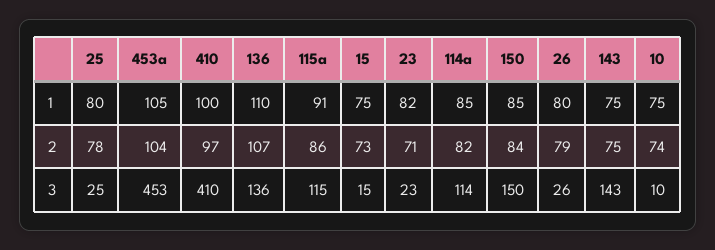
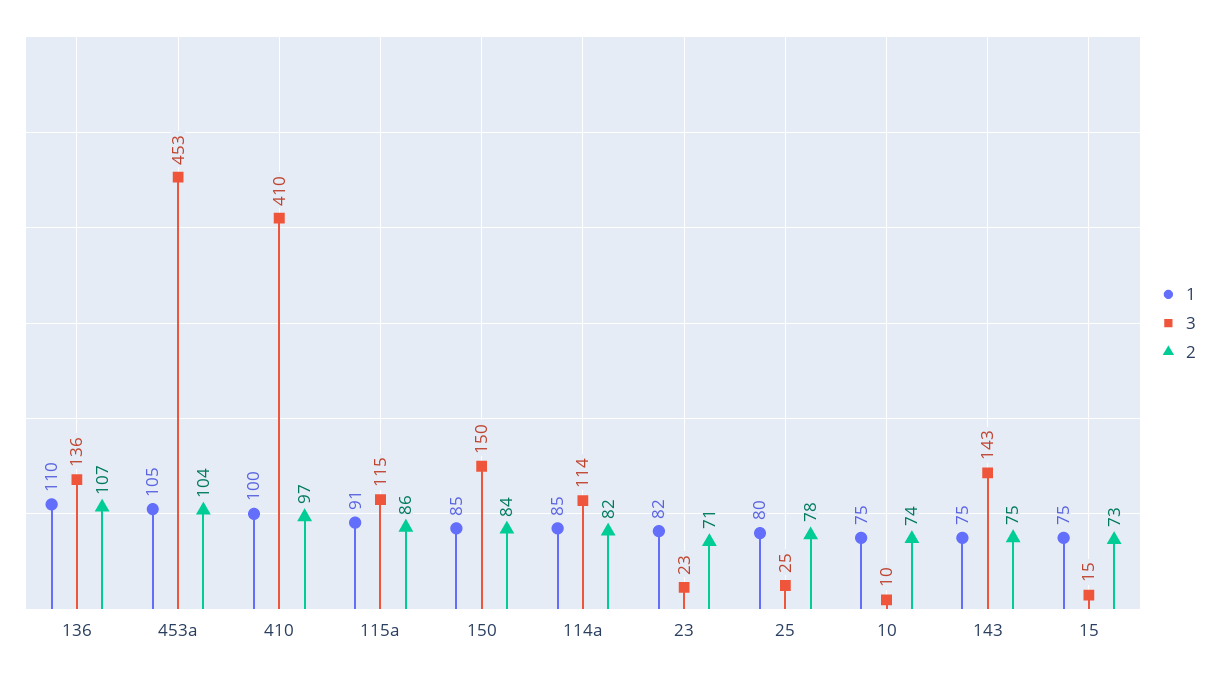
  {
    "1": {
      "25": 80,
      "453a": 105,
      "410": 100,
      "136": 110,
      "115a": 91,
      "15": 75,
      "23": 82,
      "114a": 85,
      "150": 85,
-     "26": 80,
      "143": 75,
      "10": 75
    },
    "2": {
      "25": 78,
      "453a": 104,
      "410": 97,
      "136": 107,
      "115a": 86,
      "15": 73,
      "23": 71,
      "114a": 82,
      "150": 84,
-     "26": 79,
      "143": 75,
      "10": 74
    },
    "3": {
      "25": 25,
      "453a": 453,
      "410": 410,
      "136": 136,
      "115a": 115,
      "15": 15,
      "23": 23,
      "114a": 114,
      "150": 150,
-     "26": 26,
      "143": 143,
      "10": 10
    }
  }

